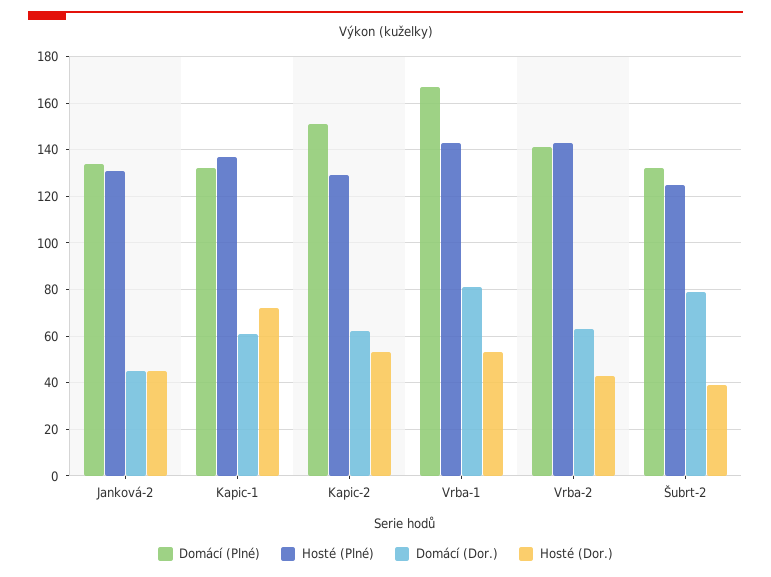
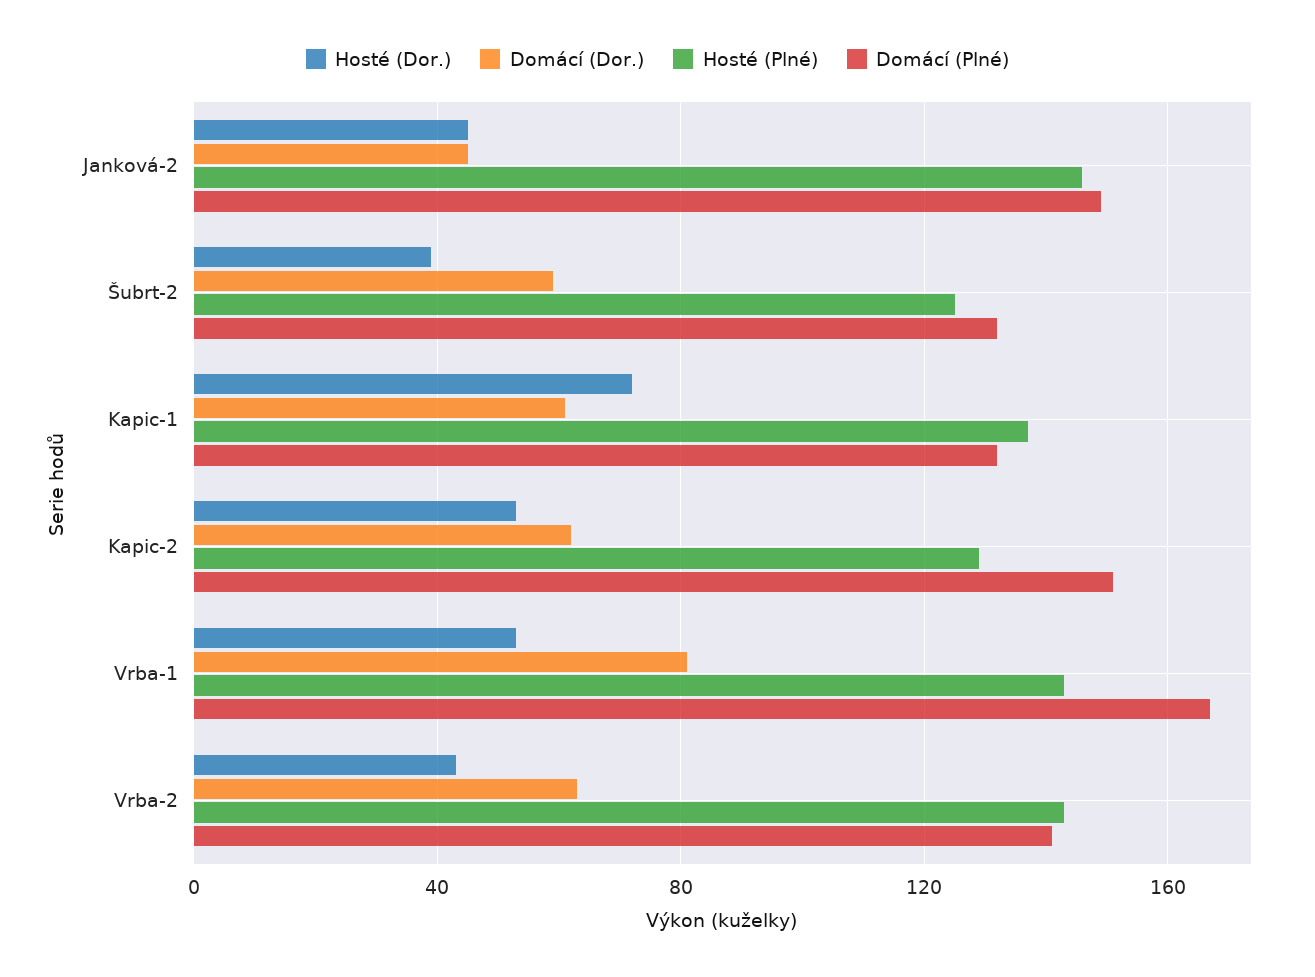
  {
    "Domácí (Plné)": {
-     "Janková-2": 135,
+     "Janková-2": 150,
      "Kapic-1": 130,
      "Kapic-2": 150,
      "Vrba-1": 165,
      "Vrba-2": 140,
      "Šubrt-2": 130
    },
    "Hosté (Plné)": {
-     "Janková-2": 130,
+     "Janková-2": 145,
      "Kapic-1": 135,
      "Kapic-2": 130,
      "Vrba-1": 145,
      "Vrba-2": 145,
      "Šubrt-2": 125
    },
    "Domácí (Dor.)": {
      "Janková-2": 45,
      "Kapic-1": 60,
      "Kapic-2": 60,
      "Vrba-1": 80,
      "Vrba-2": 65,
-     "Šubrt-2": 80
+     "Šubrt-2": 60
    },
    "Hosté (Dor.)": {
      "Janková-2": 45,
      "Kapic-1": 70,
      "Kapic-2": 55,
      "Vrba-1": 55,
      "Vrba-2": 45,
      "Šubrt-2": 40
    }
  }

